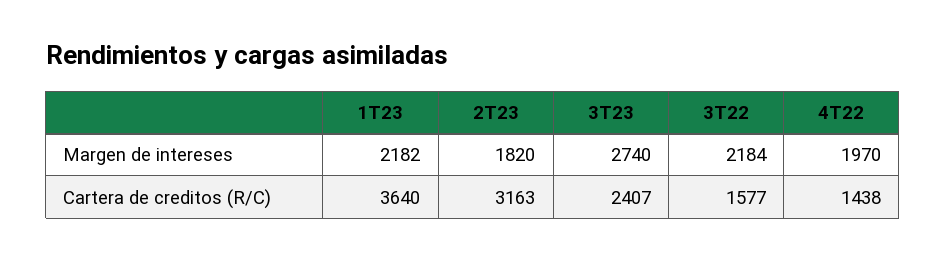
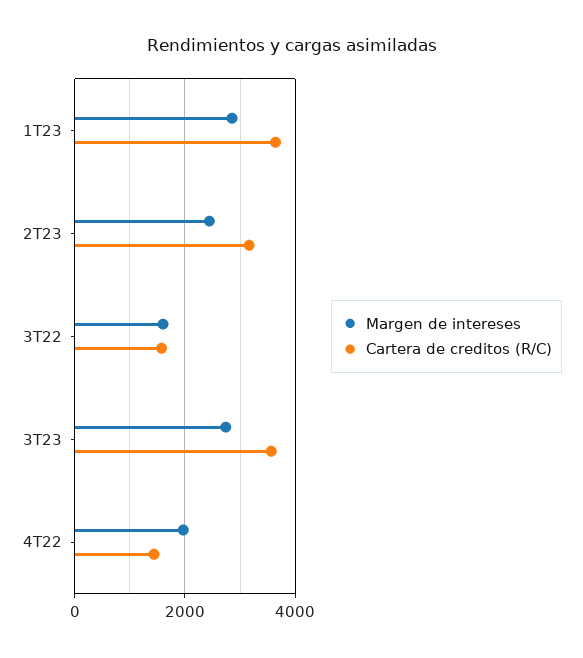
  {
    "Margen de intereses": {
-     "1T23": 2182,
+     "1T23": 2800,
-     "2T23": 1820,
+     "2T23": 2400,
      "3T23": 2740,
-     "3T22": 2184,
+     "3T22": 1600,
      "4T22": 1970
    },
    "Cartera de creditos (R/C)": {
      "1T23": 3640,
      "2T23": 3163,
-     "3T23": 2407,
+     "3T23": 3600,
      "3T22": 1577,
      "4T22": 1438
    }
  }

